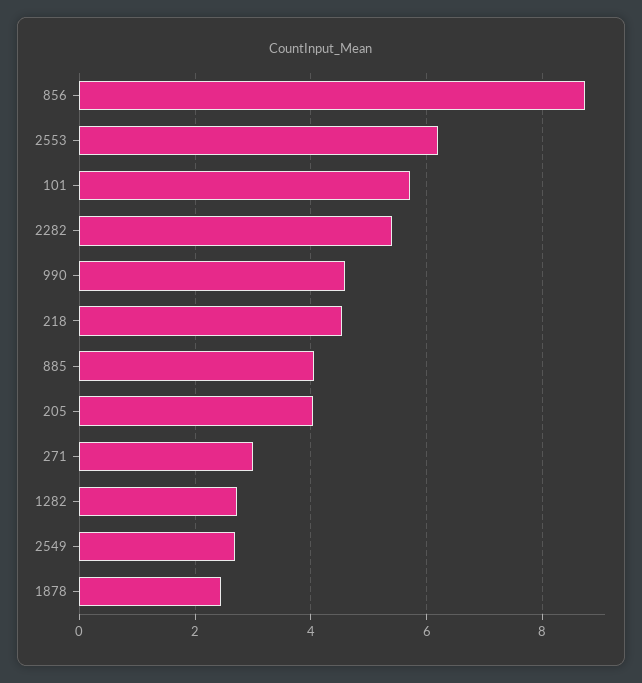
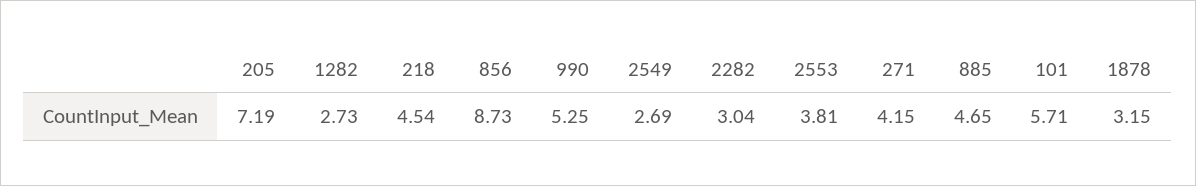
  {
    "856": 8.73,
-   "2553": 6.2,
+   "2553": 3.81,
    "101": 5.71,
-   "2282": 5.4,
+   "2282": 3.04,
-   "990": 4.6,
+   "990": 5.25,
    "218": 4.54,
-   "885": 4,
+   "885": 4.65,
-   "205": 4,
+   "205": 7.19,
-   "271": 3,
+   "271": 4.15,
    "1282": 2.73,
    "2549": 2.69,
-   "1878": 2.4
+   "1878": 3.15
  }

